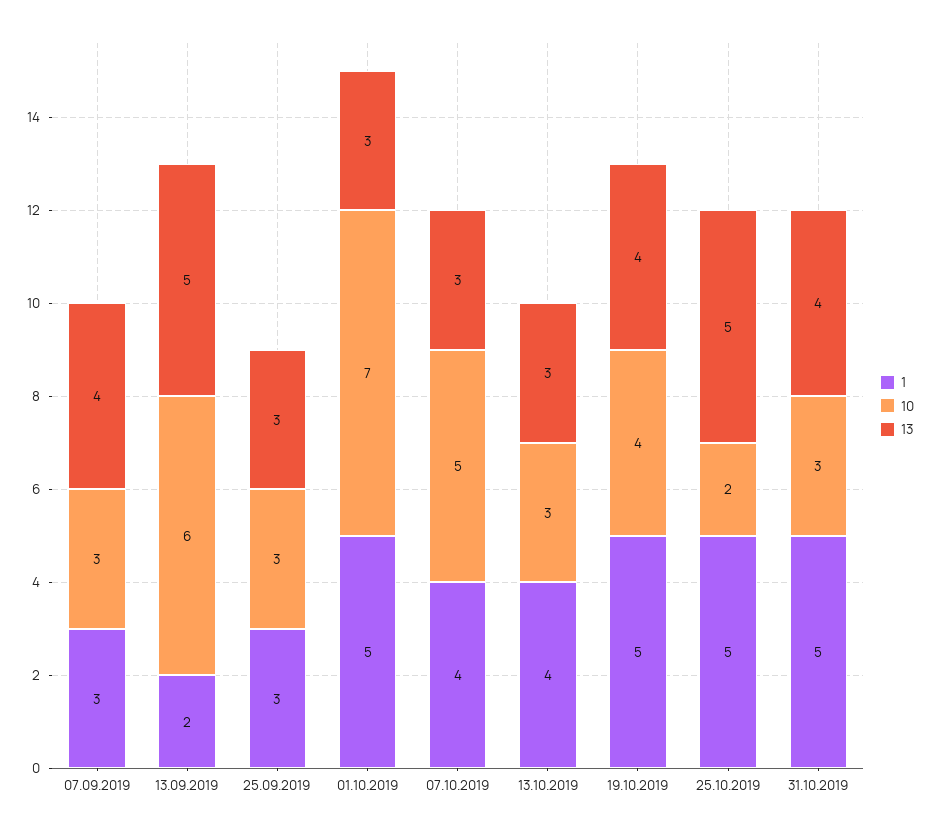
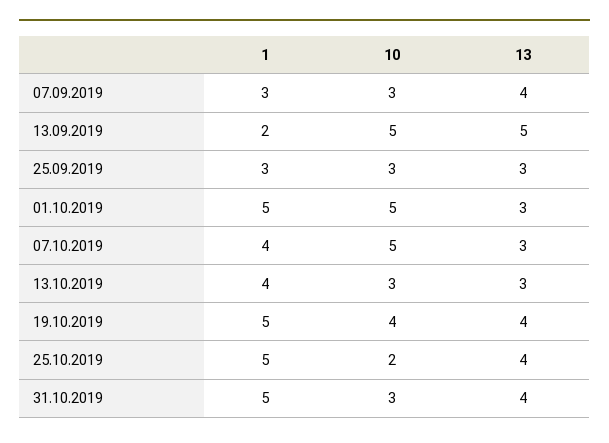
  {
    "1": {
      "07.09.2019": 3,
      "13.09.2019": 2,
      "25.09.2019": 3,
      "01.10.2019": 5,
      "07.10.2019": 4,
      "13.10.2019": 4,
      "19.10.2019": 5,
      "25.10.2019": 5,
      "31.10.2019": 5
    },
    "10": {
      "07.09.2019": 3,
-     "13.09.2019": 6,
+     "13.09.2019": 5,
      "25.09.2019": 3,
-     "01.10.2019": 7,
+     "01.10.2019": 5,
      "07.10.2019": 5,
      "13.10.2019": 3,
      "19.10.2019": 4,
      "25.10.2019": 2,
      "31.10.2019": 3
    },
    "13": {
      "07.09.2019": 4,
      "13.09.2019": 5,
      "25.09.2019": 3,
      "01.10.2019": 3,
      "07.10.2019": 3,
      "13.10.2019": 3,
      "19.10.2019": 4,
-     "25.10.2019": 5,
+     "25.10.2019": 4,
      "31.10.2019": 4
    }
  }

